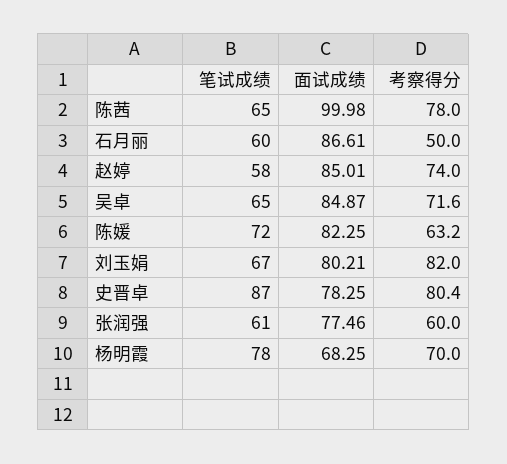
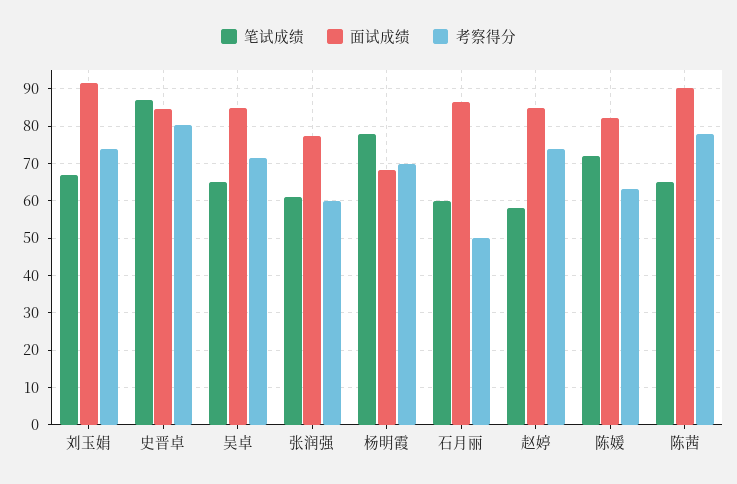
  {
    "笔试成绩": {
      "陈茜": 65,
      "石月丽": 60,
      "赵婷": 58,
      "吴卓": 65,
      "陈媛": 72,
      "刘玉娟": 67,
      "史晋卓": 87,
      "张润强": 61,
      "杨明霞": 78
    },
    "面试成绩": {
-     "陈茜": 99.98,
+     "陈茜": 90,
      "石月丽": 86.61,
      "赵婷": 85.01,
      "吴卓": 84.87,
      "陈媛": 82.25,
-     "刘玉娟": 80.21,
+     "刘玉娟": 92,
-     "史晋卓": 78.25,
+     "史晋卓": 84,
      "张润强": 77.46,
      "杨明霞": 68.25
    },
    "考察得分": {
      "陈茜": 78,
      "石月丽": 50,
      "赵婷": 74,
      "吴卓": 71.6,
      "陈媛": 63.2,
-     "刘玉娟": 82,
+     "刘玉娟": 74,
      "史晋卓": 80.4,
      "张润强": 60,
      "杨明霞": 70
    }
  }

